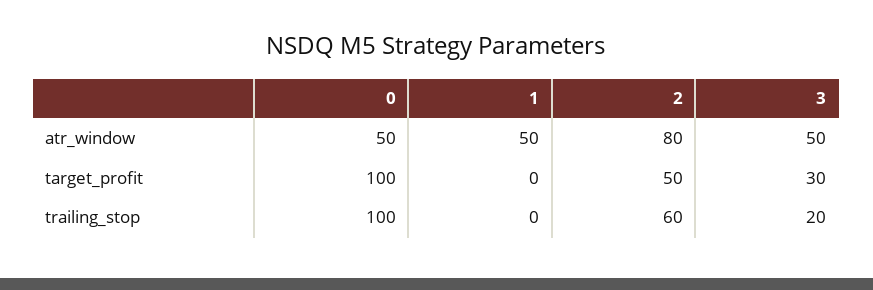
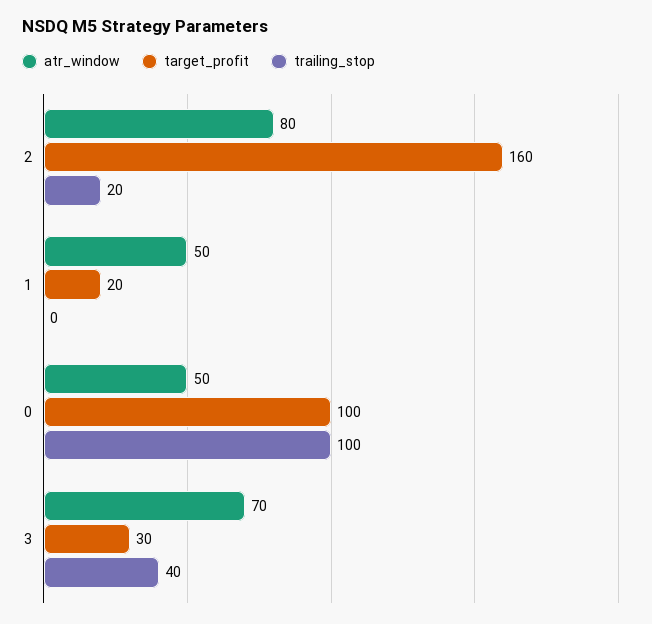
  {
    "atr_window": {
      "0": 50,
      "1": 50,
      "2": 80,
-     "3": 50
+     "3": 70
    },
    "target_profit": {
      "0": 100,
-     "1": 0,
+     "1": 20,
-     "2": 50,
+     "2": 160,
      "3": 30
    },
    "trailing_stop": {
      "0": 100,
      "1": 0,
-     "2": 60,
+     "2": 20,
-     "3": 20
+     "3": 40
    }
  }

